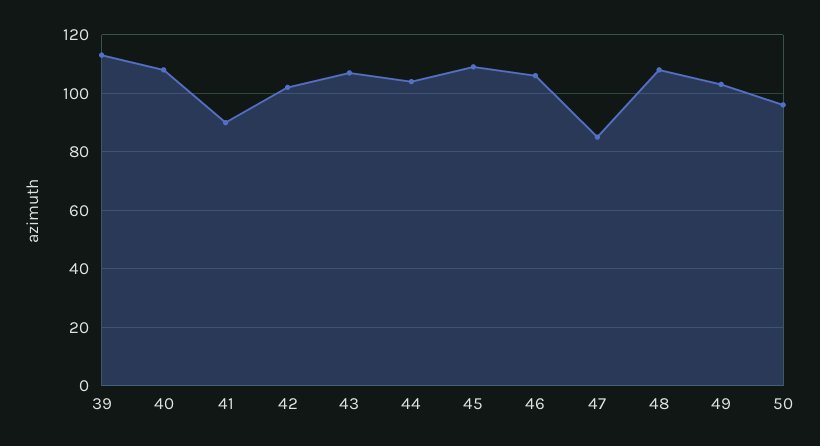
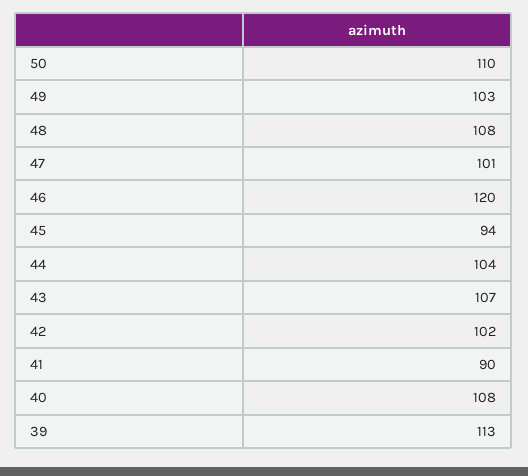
  {
    "39": 113,
    "40": 108,
    "41": 90,
    "42": 102,
    "43": 107,
    "44": 104,
-   "45": 110,
+   "45": 94,
-   "46": 105,
+   "46": 120,
-   "47": 85,
+   "47": 101,
    "48": 108,
    "49": 103,
-   "50": 95
+   "50": 110
  }

